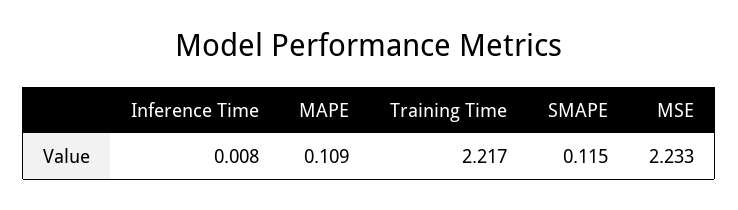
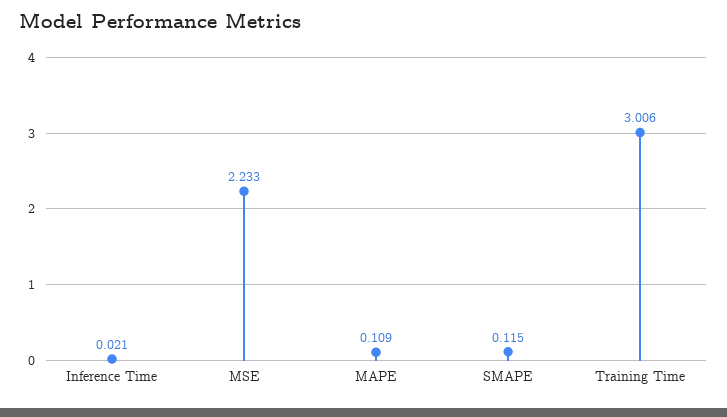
  {
-   "Inference Time": 0.008,
+   "Inference Time": 0.021,
    "MAPE": 0.109,
-   "Training Time": 2.217,
+   "Training Time": 3.006,
    "SMAPE": 0.115,
    "MSE": 2.233
  }

